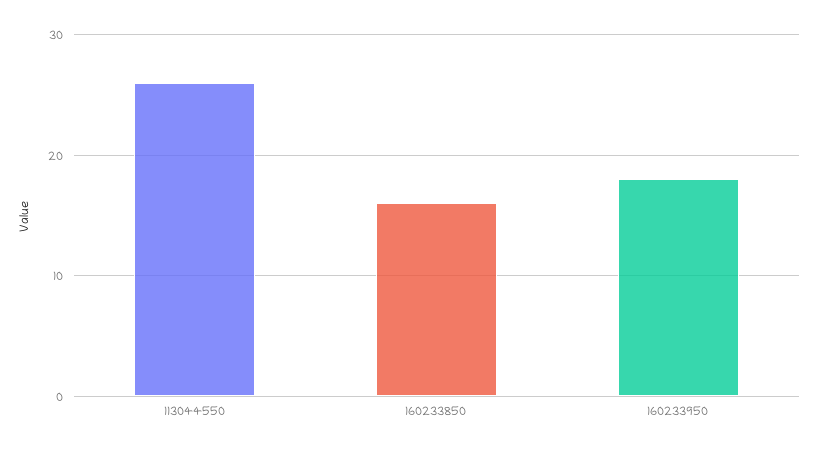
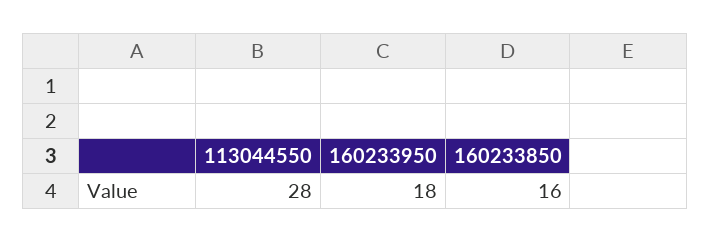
  {
-   "113044550": 26,
+   "113044550": 28,
    "160233850": 16,
    "160233950": 18
  }

